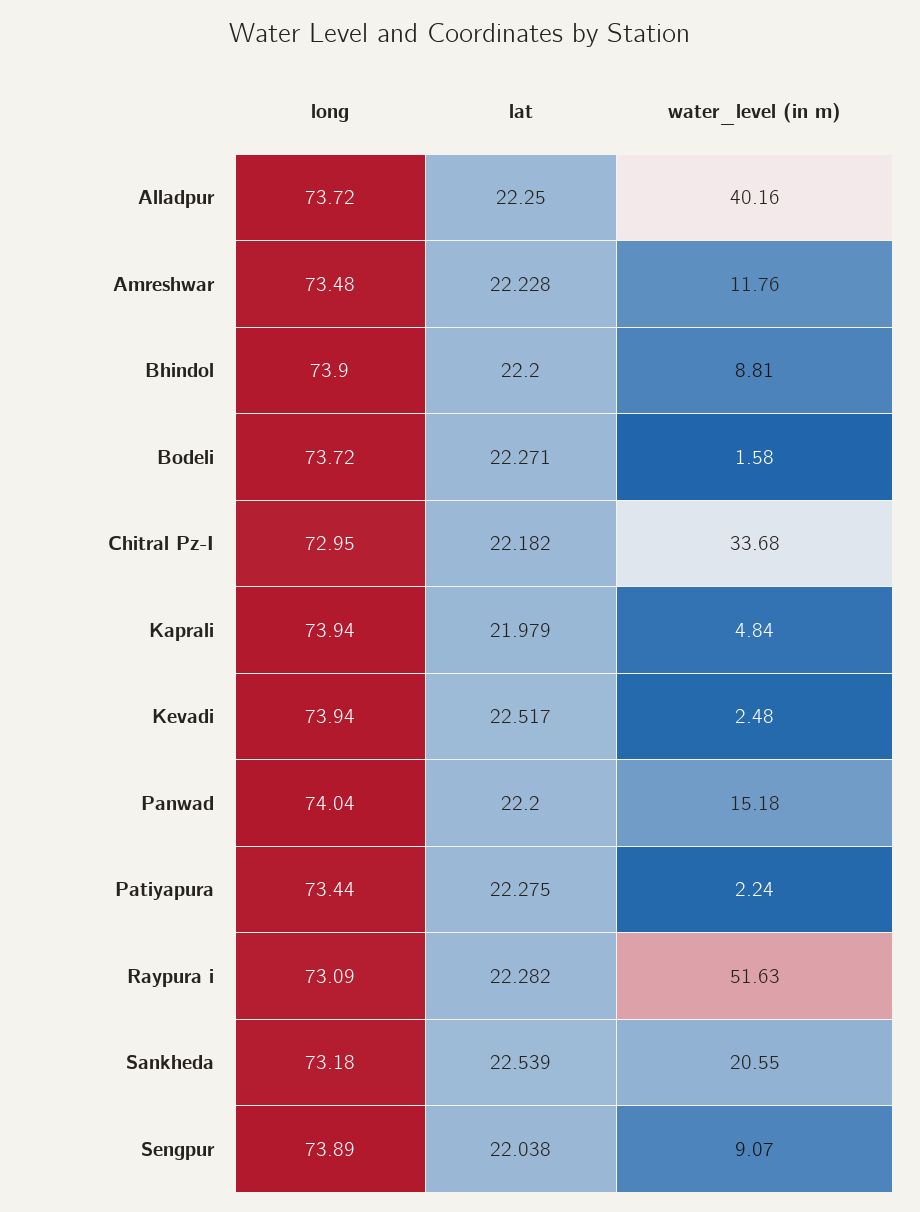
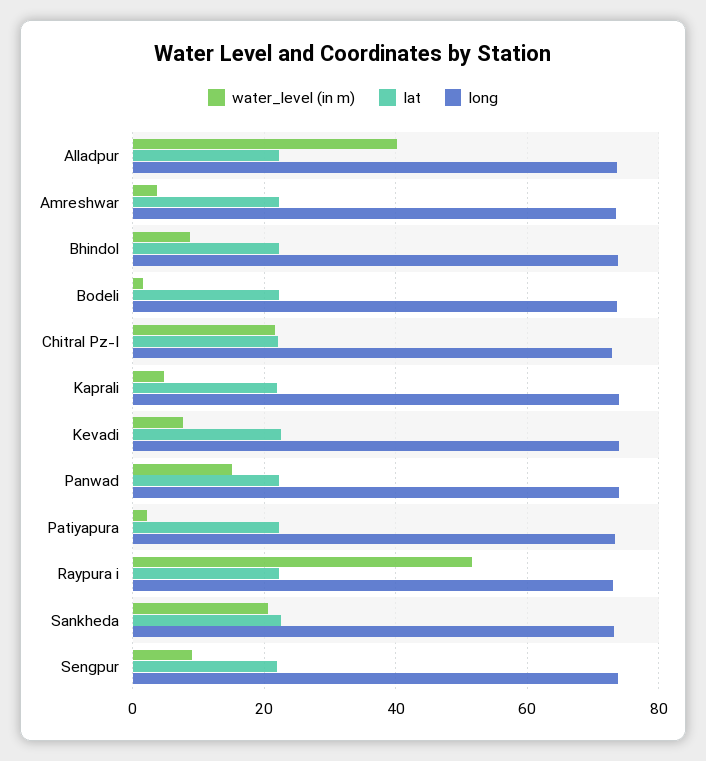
  {
    "long": {
      "Alladpur": 73.72,
      "Amreshwar": 73.48,
      "Bhindol": 73.9,
      "Bodeli": 73.72,
      "Chitral Pz-I": 72.95,
      "Kaprali": 73.94,
      "Kevadi": 73.94,
      "Panwad": 74.04,
      "Patiyapura": 73.44,
      "Raypura i": 73.09,
      "Sankheda": 73.18,
      "Sengpur": 73.89
    },
    "lat": {
      "Alladpur": 22.25,
      "Amreshwar": 22.228,
      "Bhindol": 22.2,
      "Bodeli": 22.271,
      "Chitral Pz-I": 22.182,
      "Kaprali": 21.979,
      "Kevadi": 22.517,
      "Panwad": 22.2,
      "Patiyapura": 22.275,
      "Raypura i": 22.282,
      "Sankheda": 22.539,
      "Sengpur": 22.038
    },
    "water_level (in m)": {
      "Alladpur": 40.16,
-     "Amreshwar": 11.76,
+     "Amreshwar": 4,
      "Bhindol": 8.81,
      "Bodeli": 1.58,
-     "Chitral Pz-I": 33.68,
+     "Chitral Pz-I": 22,
      "Kaprali": 4.84,
-     "Kevadi": 2.48,
+     "Kevadi": 8,
      "Panwad": 15.18,
      "Patiyapura": 2.24,
      "Raypura i": 51.63,
      "Sankheda": 20.55,
      "Sengpur": 9.07
    }
  }

